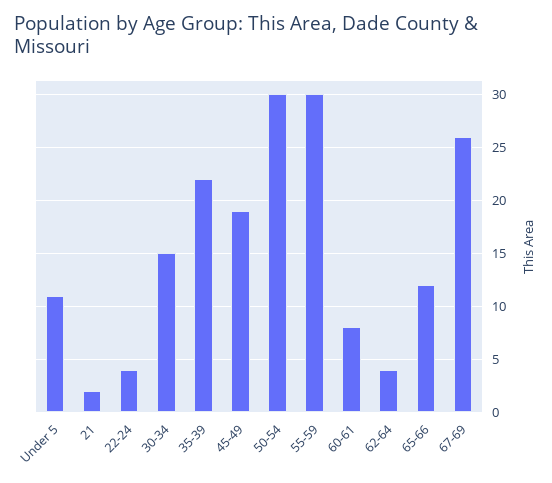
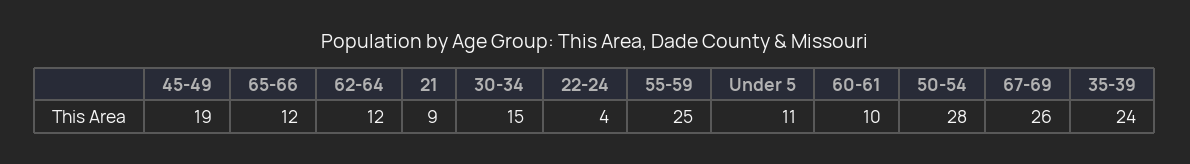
  {
    "Under 5": 11,
-   "21": 2,
+   "21": 9,
    "22-24": 4,
    "30-34": 15,
-   "35-39": 22,
+   "35-39": 24,
    "45-49": 19,
-   "50-54": 30,
+   "50-54": 28,
-   "55-59": 30,
+   "55-59": 25,
-   "60-61": 8,
+   "60-61": 10,
-   "62-64": 4,
+   "62-64": 12,
    "65-66": 12,
    "67-69": 26
  }

